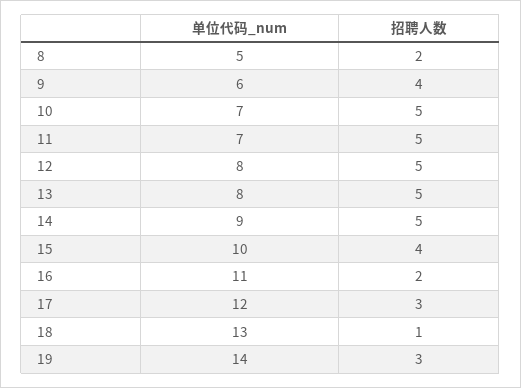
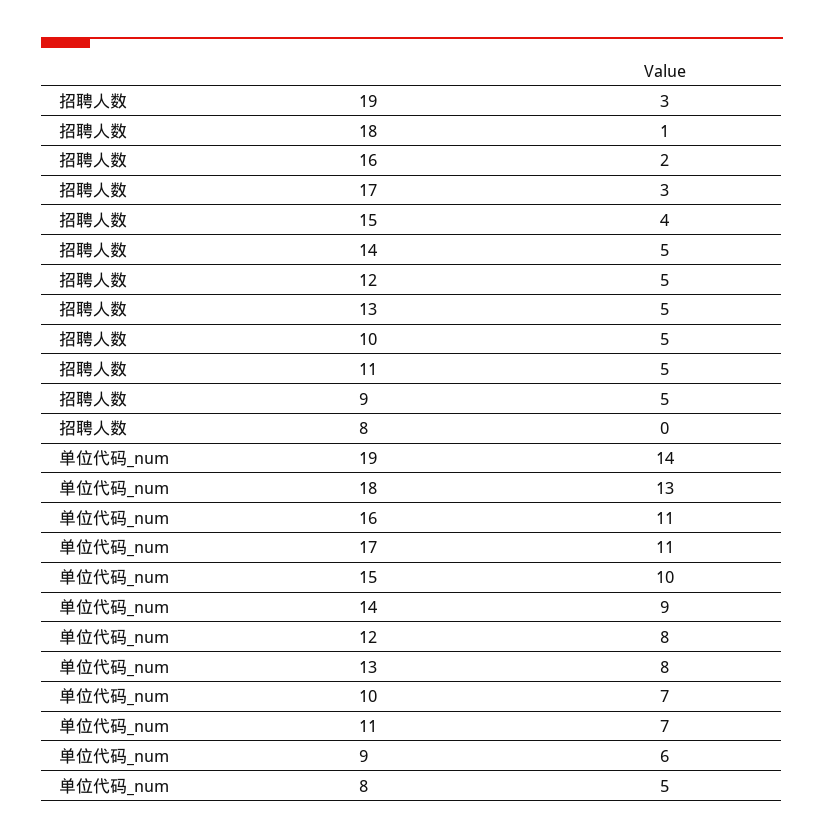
  {
    "单位代码_num": {
      "8": 5,
      "9": 6,
      "10": 7,
      "11": 7,
      "12": 8,
      "13": 8,
      "14": 9,
      "15": 10,
      "16": 11,
-     "17": 12,
+     "17": 11,
      "18": 13,
      "19": 14
    },
    "招聘人数": {
-     "8": 2,
+     "8": 0,
-     "9": 4,
+     "9": 5,
      "10": 5,
      "11": 5,
      "12": 5,
      "13": 5,
      "14": 5,
      "15": 4,
      "16": 2,
      "17": 3,
      "18": 1,
      "19": 3
    }
  }

